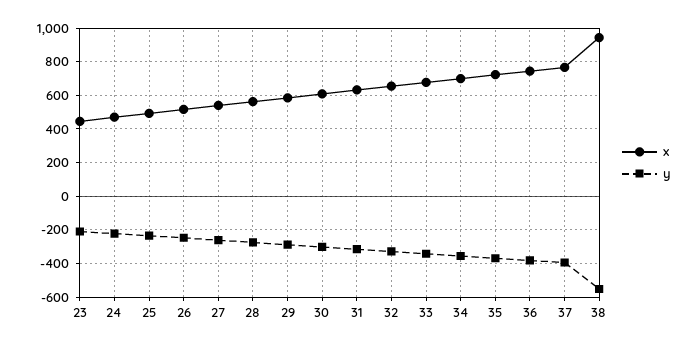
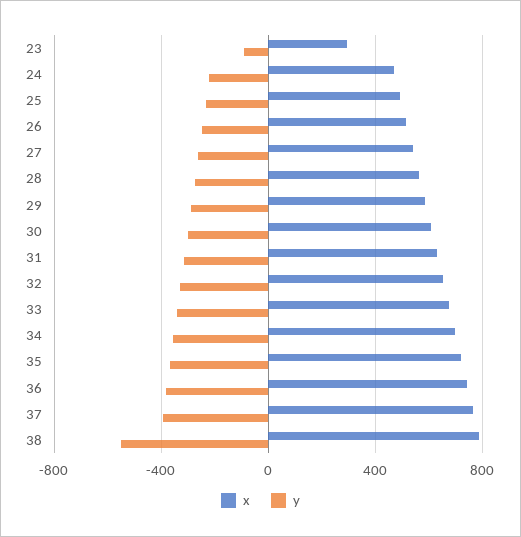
  {
    "x": {
-     "23": 450,
+     "23": 300,
      "24": 450,
      "25": 500,
      "26": 500,
      "27": 550,
      "28": 550,
      "29": 600,
      "30": 600,
      "31": 650,
      "32": 650,
      "33": 700,
      "34": 700,
      "35": 700,
      "36": 750,
      "37": 750,
-     "38": 950
+     "38": 800
    },
    "y": {
-     "23": -200,
+     "23": -100,
      "24": -200,
      "25": -250,
      "26": -250,
      "27": -250,
      "28": -250,
      "29": -300,
      "30": -300,
      "31": -300,
      "32": -350,
      "33": -350,
      "34": -350,
      "35": -350,
      "36": -400,
      "37": -400,
      "38": -550
    }
  }

